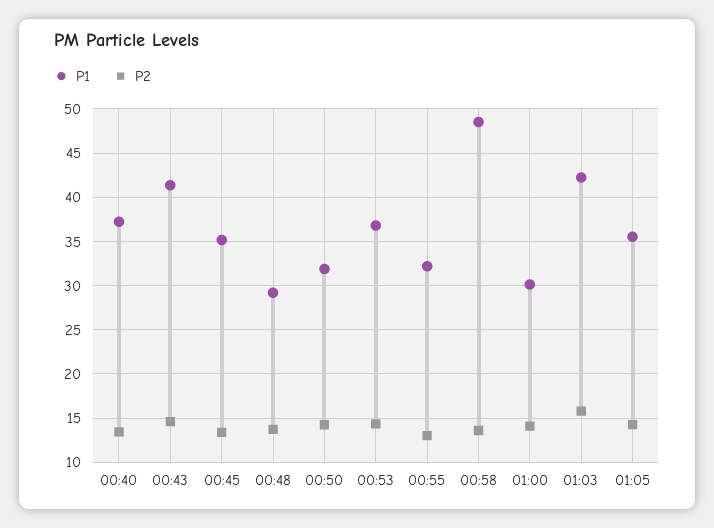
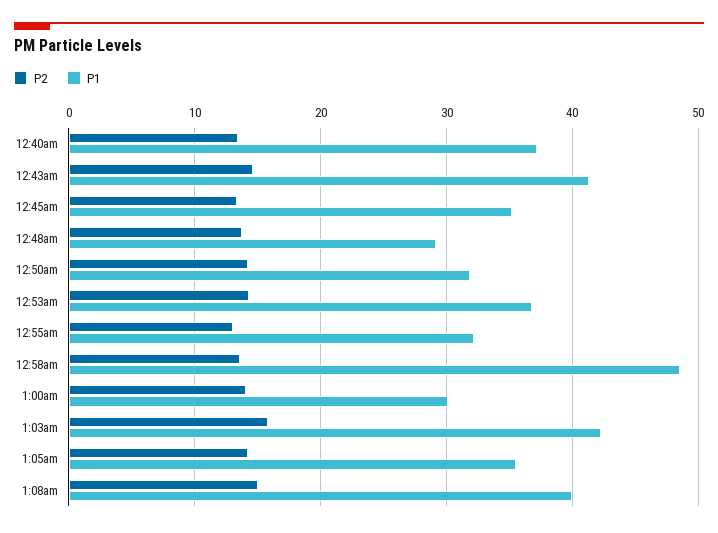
  {
    "P1": {
      "00:40": 37,
      "00:43": 41,
      "00:45": 35,
      "00:48": 29,
      "00:50": 32,
      "00:53": 37,
      "00:55": 32,
      "00:58": 49,
      "01:00": 30,
      "01:03": 42,
-     "01:05": 36
+     "01:05": 36,
+     "1:08am": 40
    },
    "P2": {
      "00:40": 13,
      "00:43": 15,
      "00:45": 13,
      "00:48": 14,
      "00:50": 14,
      "00:53": 14,
      "00:55": 13,
      "00:58": 14,
      "01:00": 14,
      "01:03": 16,
-     "01:05": 14
+     "01:05": 14,
+     "1:08am": 15
    }
  }

